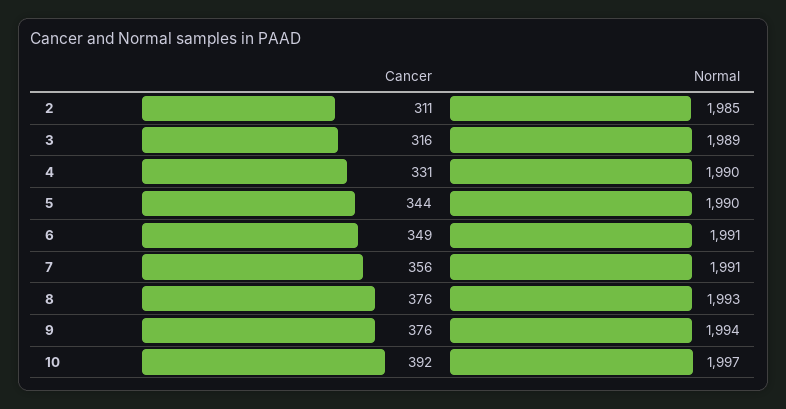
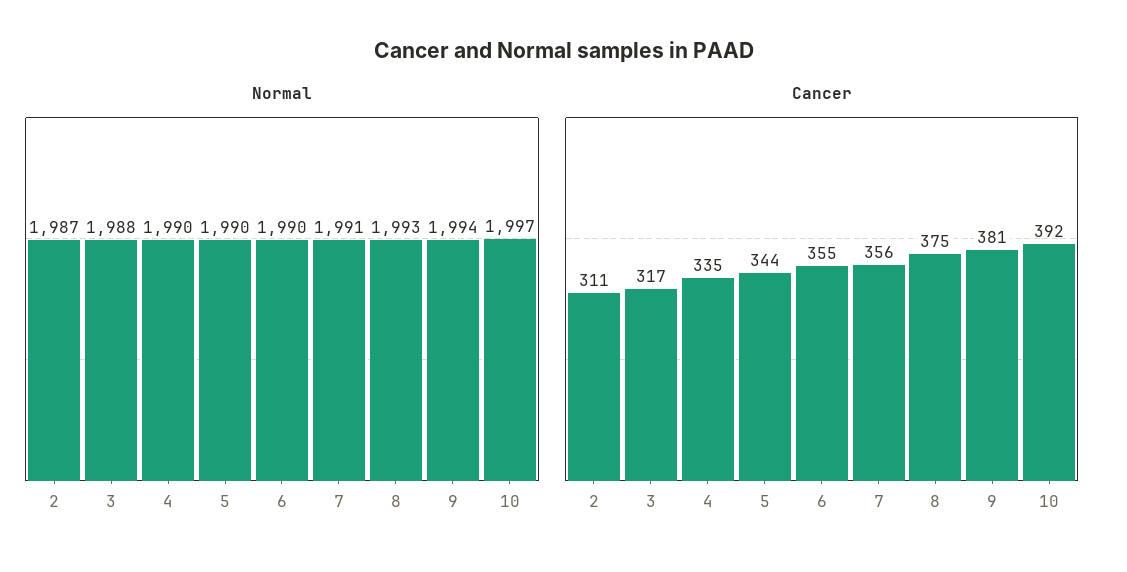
  {
    "Cancer": {
      "2": 311,
-     "3": 316,
+     "3": 317,
-     "4": 331,
+     "4": 335,
      "5": 344,
-     "6": 349,
+     "6": 355,
      "7": 356,
-     "8": 376,
+     "8": 375,
-     "9": 376,
+     "9": 381,
      "10": 392
    },
    "Normal": {
-     "2": 1985,
+     "2": 1987,
-     "3": 1989,
+     "3": 1988,
      "4": 1990,
      "5": 1990,
-     "6": 1991,
+     "6": 1990,
      "7": 1991,
      "8": 1993,
      "9": 1994,
      "10": 1997
    }
  }

